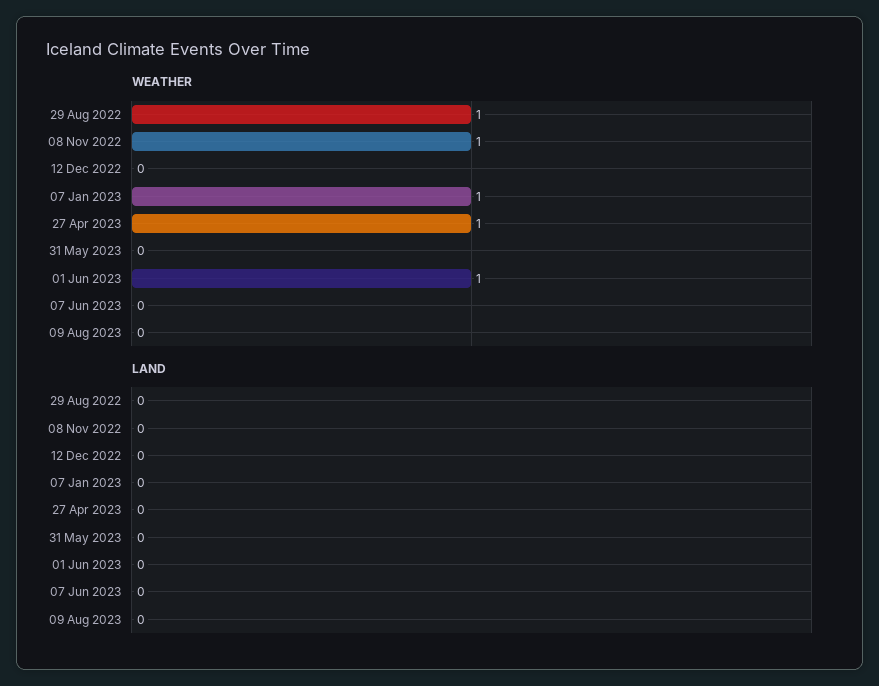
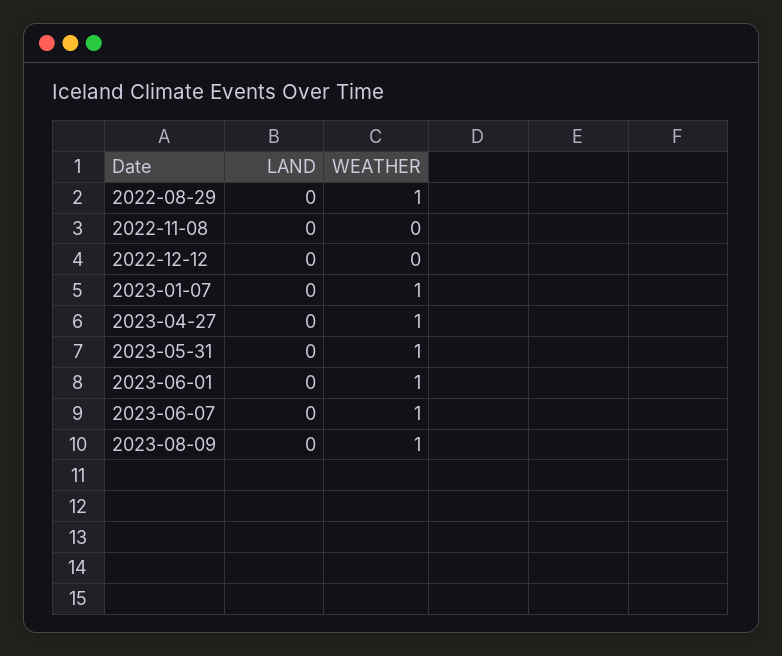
  {
    "WEATHER": {
      "29 Aug 2022": 1,
-     "08 Nov 2022": 1,
+     "08 Nov 2022": 0,
      "12 Dec 2022": 0,
      "07 Jan 2023": 1,
      "27 Apr 2023": 1,
-     "31 May 2023": 0,
+     "31 May 2023": 1,
      "01 Jun 2023": 1,
-     "07 Jun 2023": 0,
+     "07 Jun 2023": 1,
-     "09 Aug 2023": 0
+     "09 Aug 2023": 1
    },
    "LAND": {
      "29 Aug 2022": 0,
      "08 Nov 2022": 0,
      "12 Dec 2022": 0,
      "07 Jan 2023": 0,
      "27 Apr 2023": 0,
      "31 May 2023": 0,
      "01 Jun 2023": 0,
      "07 Jun 2023": 0,
      "09 Aug 2023": 0
    }
  }

